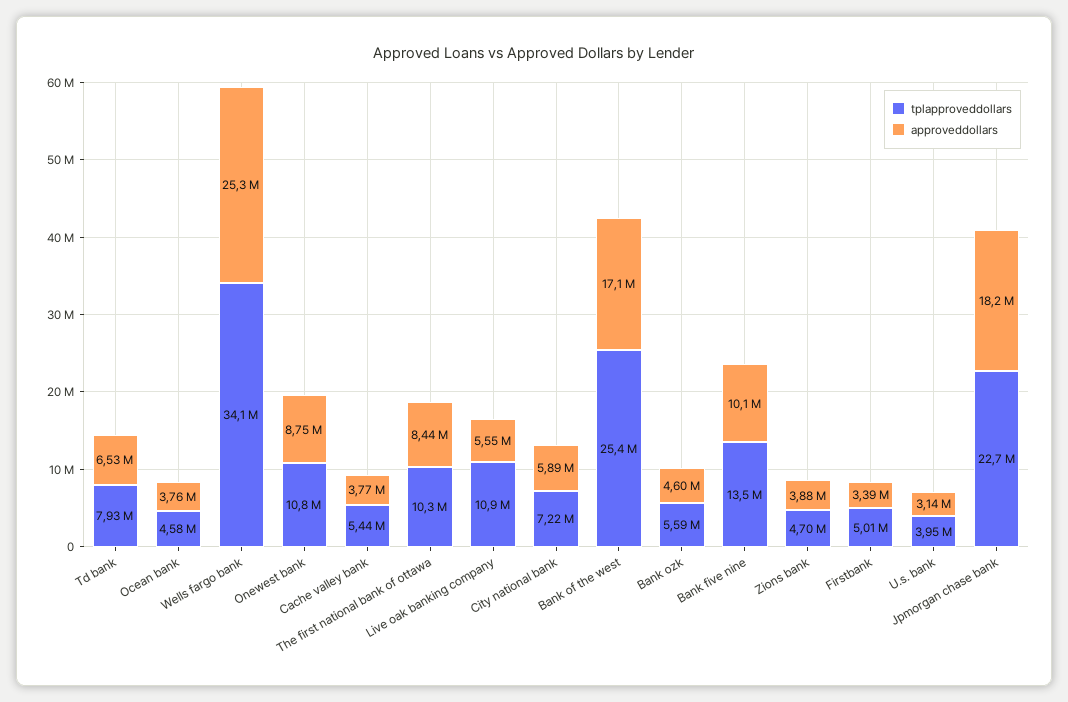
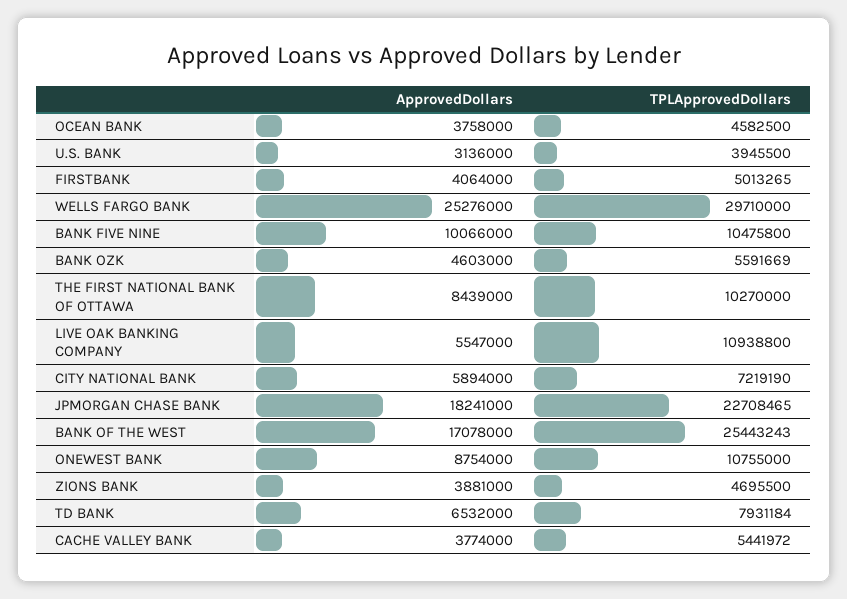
  {
    "tplapproveddollars": {
      "Td bank": 7931184,
      "Ocean bank": 4582500,
-     "Wells fargo bank": 34100000,
+     "Wells fargo bank": 29710000,
      "Onewest bank": 10755000,
      "Cache valley bank": 5441972,
      "The first national bank of ottawa": 10270000,
      "Live oak banking company": 10938800,
      "City national bank": 7219190,
      "Bank of the west": 25443243,
      "Bank ozk": 5591669,
-     "Bank five nine": 13500000,
+     "Bank five nine": 10475800,
      "Zions bank": 4695500,
      "Firstbank": 5013265,
      "U.s. bank": 3945500,
      "Jpmorgan chase bank": 22708465
    },
    "approveddollars": {
      "Td bank": 6532000,
      "Ocean bank": 3758000,
      "Wells fargo bank": 25276000,
      "Onewest bank": 8754000,
      "Cache valley bank": 3774000,
      "The first national bank of ottawa": 8439000,
      "Live oak banking company": 5547000,
      "City national bank": 5894000,
      "Bank of the west": 17078000,
      "Bank ozk": 4603000,
      "Bank five nine": 10066000,
      "Zions bank": 3881000,
-     "Firstbank": 3390000,
+     "Firstbank": 4064000,
      "U.s. bank": 3136000,
      "Jpmorgan chase bank": 18241000
    }
  }

